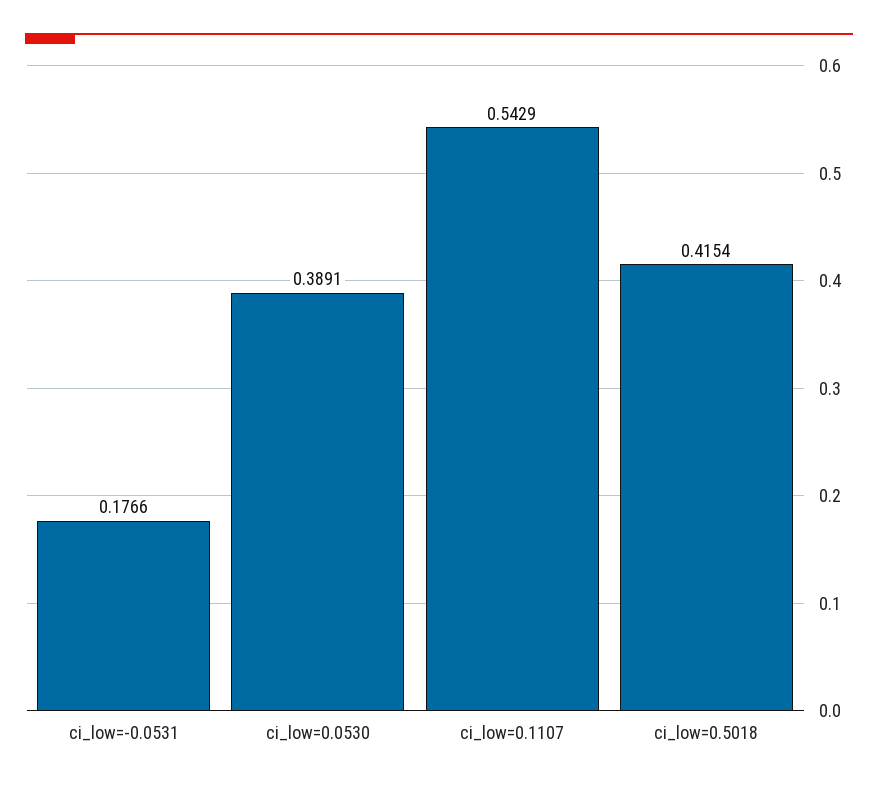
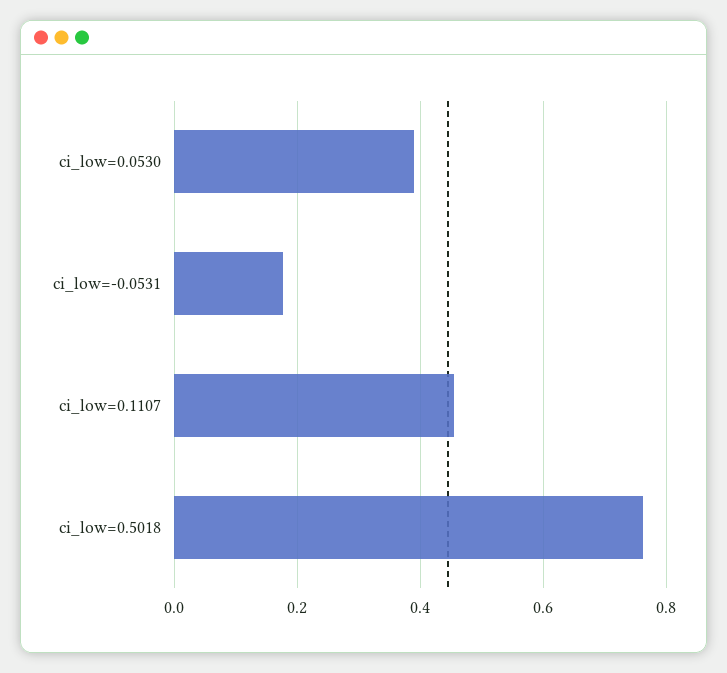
  {
    "ci_low=-0.0531": 0.1766,
    "ci_low=0.0530": 0.3891,
-   "ci_low=0.1107": 0.5429,
+   "ci_low=0.1107": 0.46,
-   "ci_low=0.5018": 0.4154
+   "ci_low=0.5018": 0.76
  }

